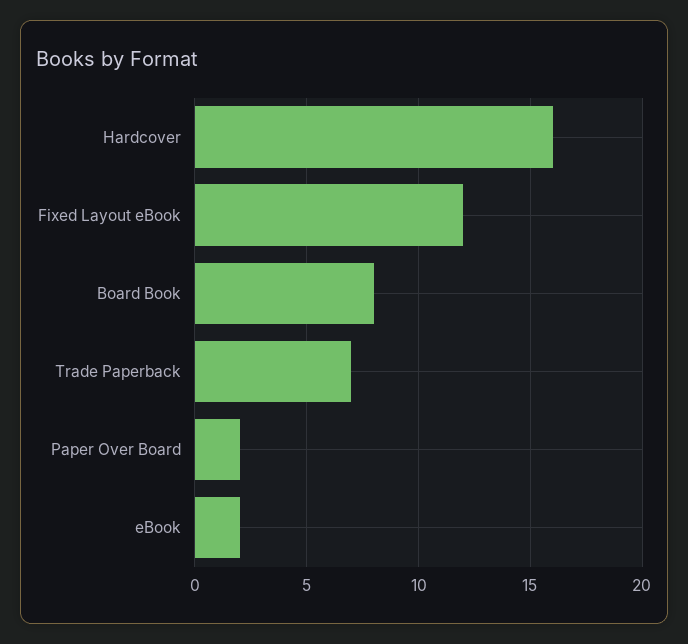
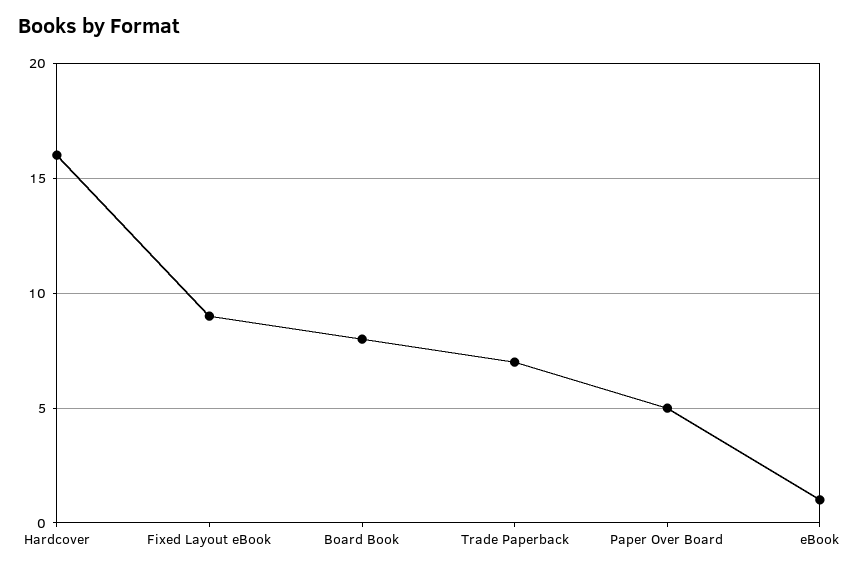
  {
    "Hardcover": 16,
-   "Fixed Layout eBook": 12,
+   "Fixed Layout eBook": 9,
    "Board Book": 8,
    "Trade Paperback": 7,
-   "Paper Over Board": 2,
+   "Paper Over Board": 5,
-   "eBook": 2
+   "eBook": 1
  }

